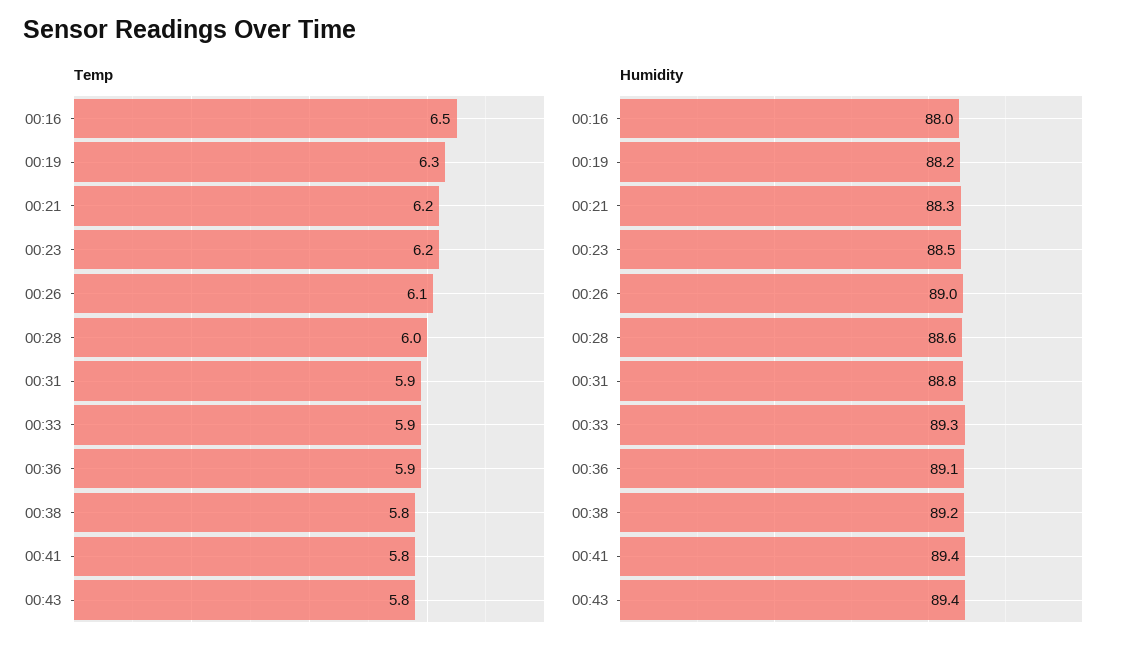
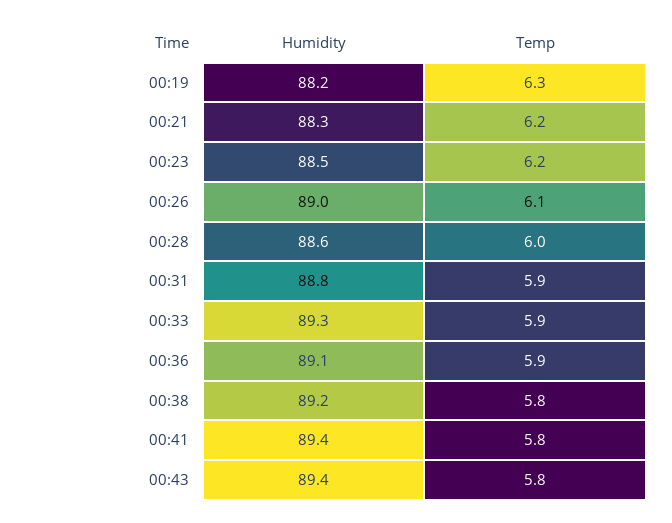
  {
    "Temp": {
-     "00:16": 6.5,
      "00:19": 6.3,
      "00:21": 6.2,
      "00:23": 6.2,
      "00:26": 6.1,
      "00:28": 6,
      "00:31": 5.9,
      "00:33": 5.9,
      "00:36": 5.9,
      "00:38": 5.8,
      "00:41": 5.8,
      "00:43": 5.8
    },
    "Humidity": {
-     "00:16": 88,
      "00:19": 88.2,
      "00:21": 88.3,
      "00:23": 88.5,
      "00:26": 89,
      "00:28": 88.6,
      "00:31": 88.8,
      "00:33": 89.3,
      "00:36": 89.1,
      "00:38": 89.2,
      "00:41": 89.4,
      "00:43": 89.4
    }
  }

